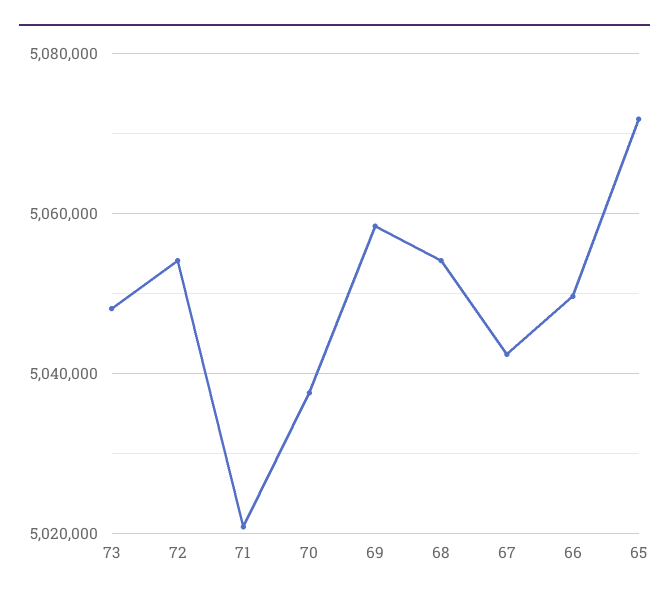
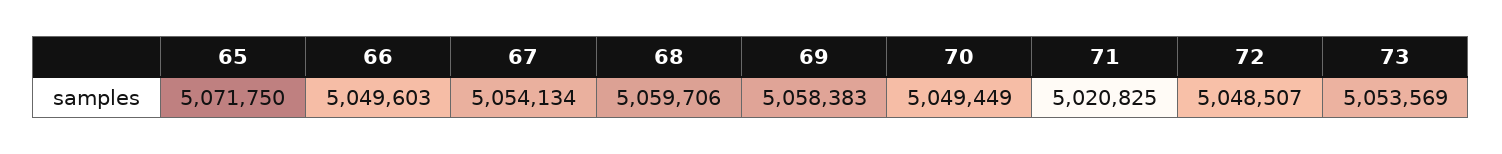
  {
-   "73": 5048000,
+   "73": 5053569,
-   "72": 5054000,
+   "72": 5048507,
    "71": 5020825,
-   "70": 5038000,
+   "70": 5049449,
    "69": 5058383,
-   "68": 5054000,
+   "68": 5059706,
-   "67": 5042000,
+   "67": 5054134,
    "66": 5049603,
    "65": 5071750
  }

